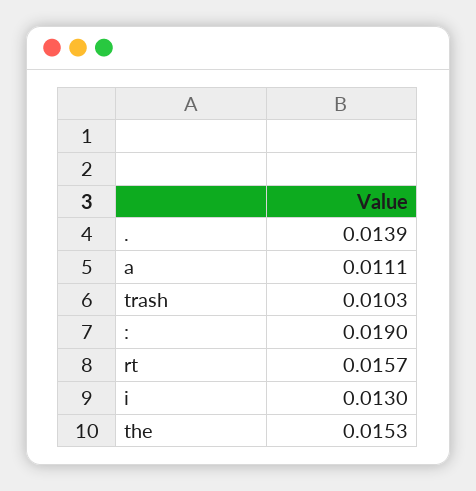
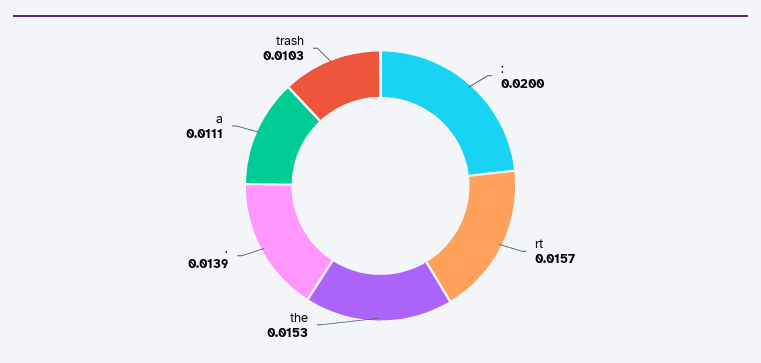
  {
    ".": 0.0139,
    "a": 0.0111,
    "trash": 0.0103,
-   ":": 0.019,
+   ":": 0.02,
    "rt": 0.0157,
-   "i": 0.013,
    "the": 0.0153
  }

